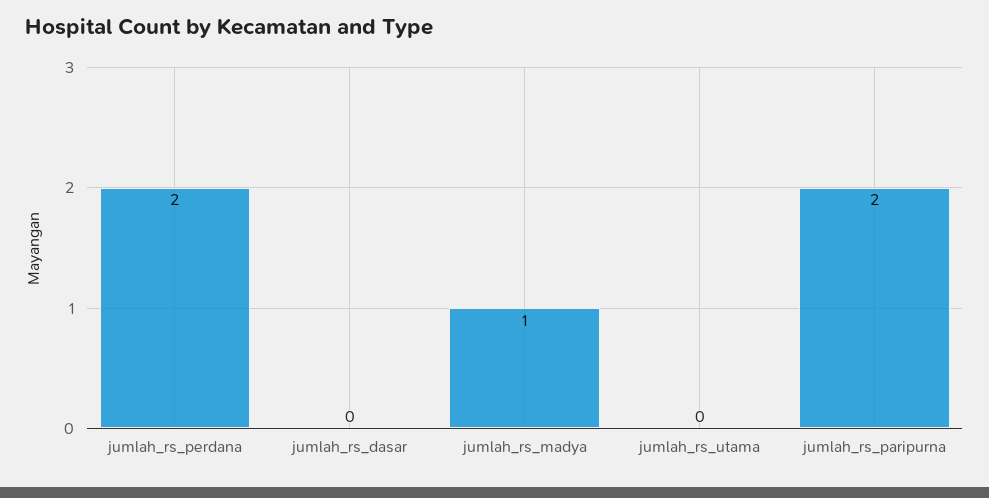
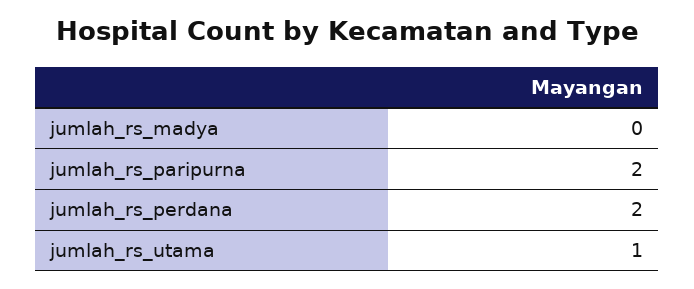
  {
    "jumlah_rs_perdana": 2,
-   "jumlah_rs_dasar": 0,
-   "jumlah_rs_madya": 1,
+   "jumlah_rs_madya": 0,
-   "jumlah_rs_utama": 0,
+   "jumlah_rs_utama": 1,
    "jumlah_rs_paripurna": 2
  }

